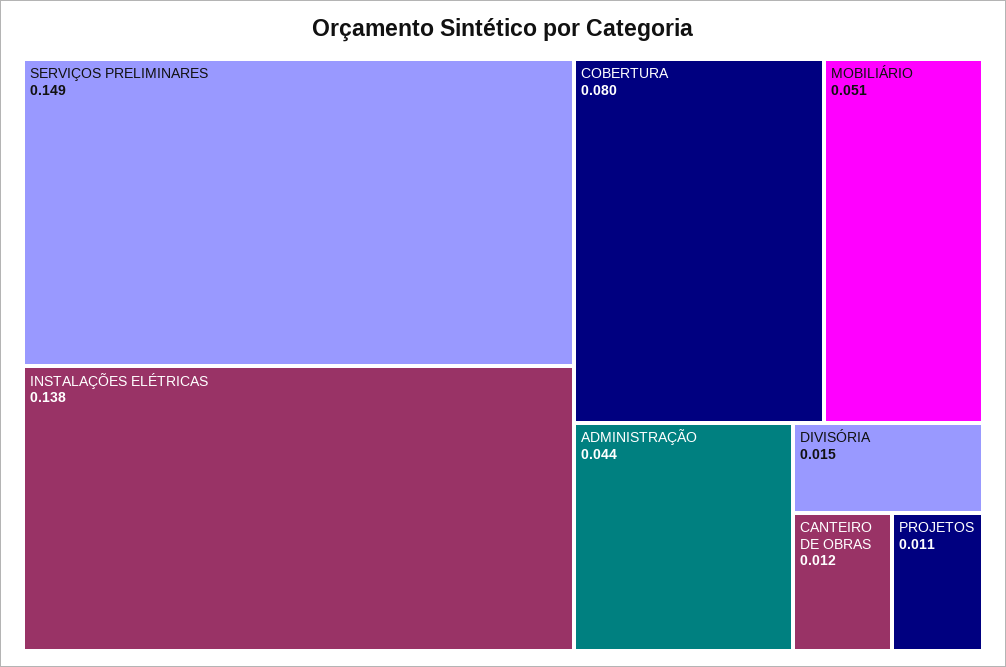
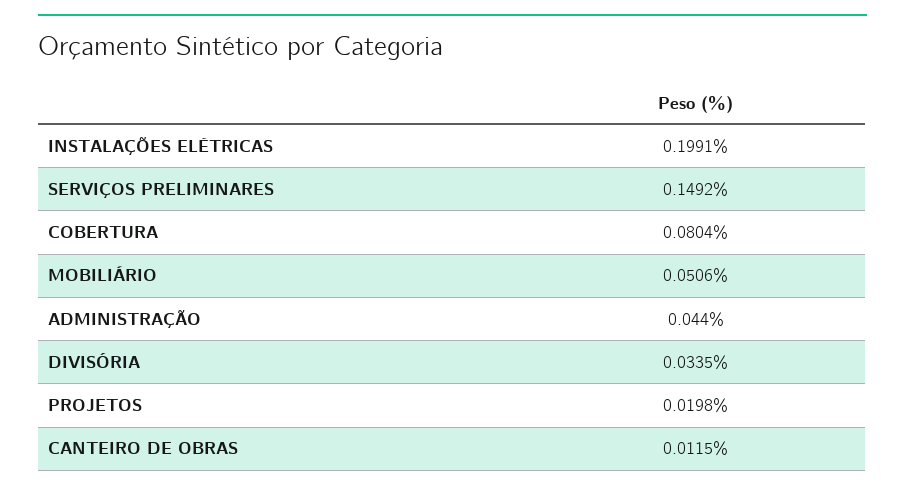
  {
    "SERVIÇOS PRELIMINARES": 0.1492,
-   "INSTALAÇÕES ELÉTRICAS": 0.138,
+   "INSTALAÇÕES ELÉTRICAS": 0.1991,
    "COBERTURA": 0.0804,
    "MOBILIÁRIO": 0.0506,
    "ADMINISTRAÇÃO": 0.044,
-   "DIVISÓRIA": 0.015,
+   "DIVISÓRIA": 0.0335,
    "CANTEIRO DE OBRAS": 0.0115,
-   "PROJETOS": 0.011
+   "PROJETOS": 0.0198
  }

